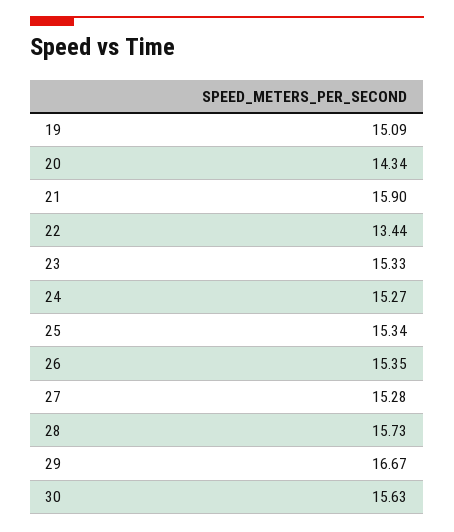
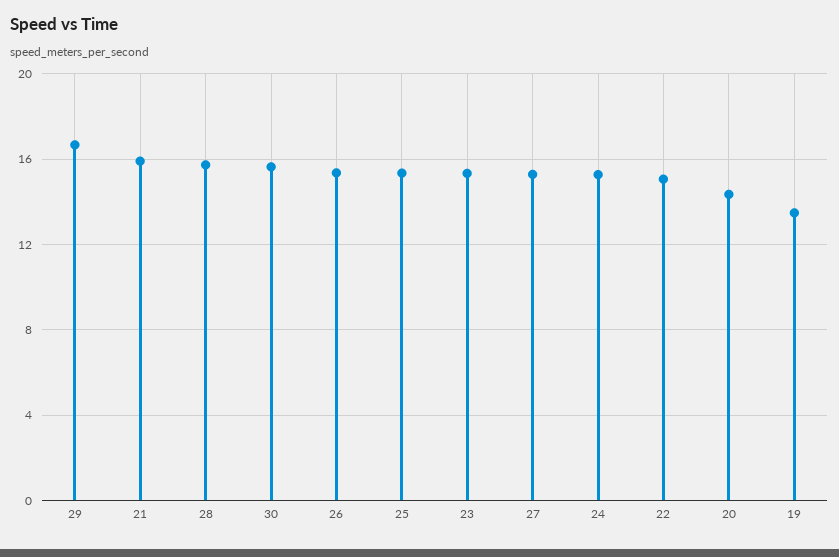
  {
-   "19": 15.09,
+   "19": 13.5,
    "20": 14.34,
    "21": 15.9,
-   "22": 13.44,
+   "22": 15,
    "23": 15.33,
    "24": 15.27,
    "25": 15.34,
    "26": 15.35,
    "27": 15.28,
    "28": 15.73,
    "29": 16.67,
    "30": 15.63
  }

